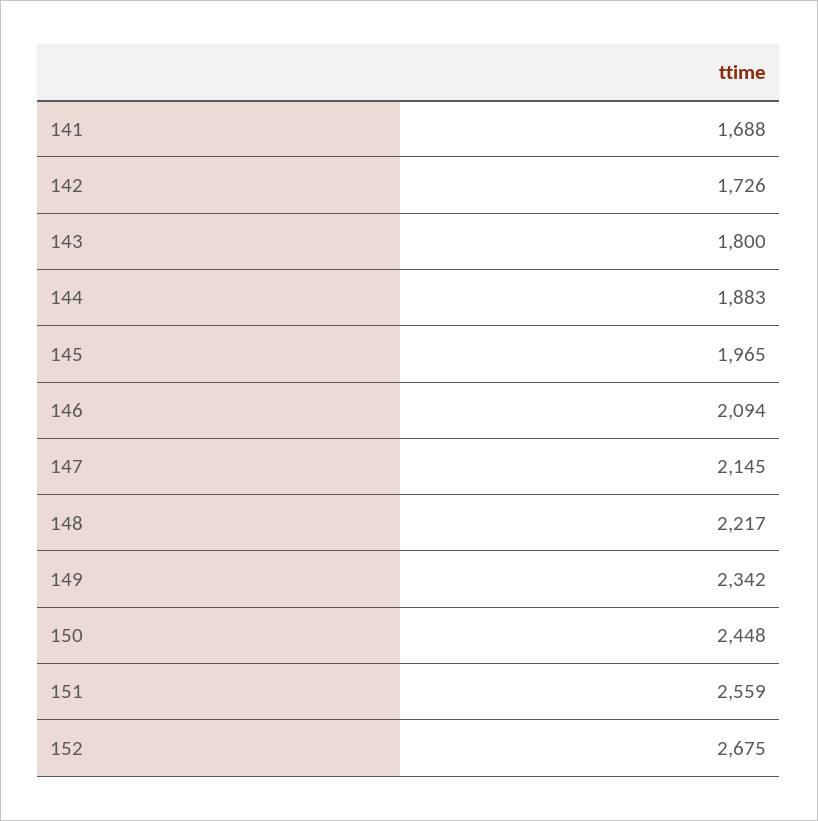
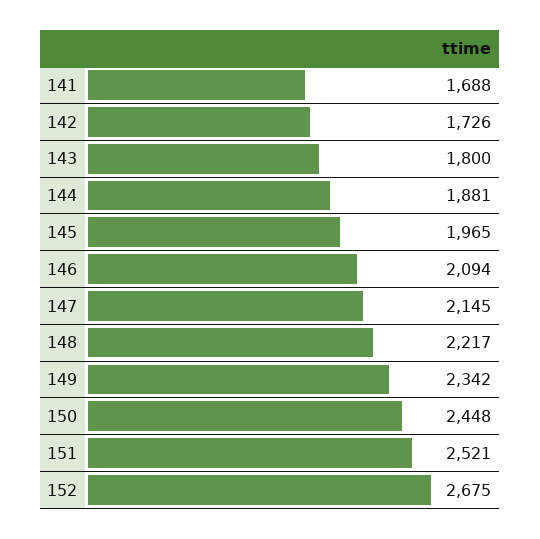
  {
    "141": 1688,
    "142": 1726,
    "143": 1800,
-   "144": 1883,
+   "144": 1881,
    "145": 1965,
    "146": 2094,
    "147": 2145,
    "148": 2217,
    "149": 2342,
    "150": 2448,
-   "151": 2559,
+   "151": 2521,
    "152": 2675
  }

